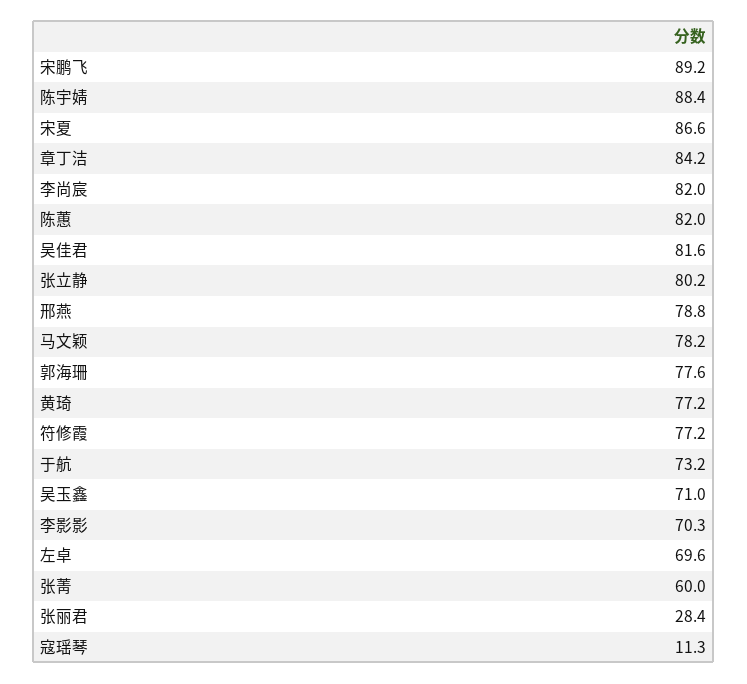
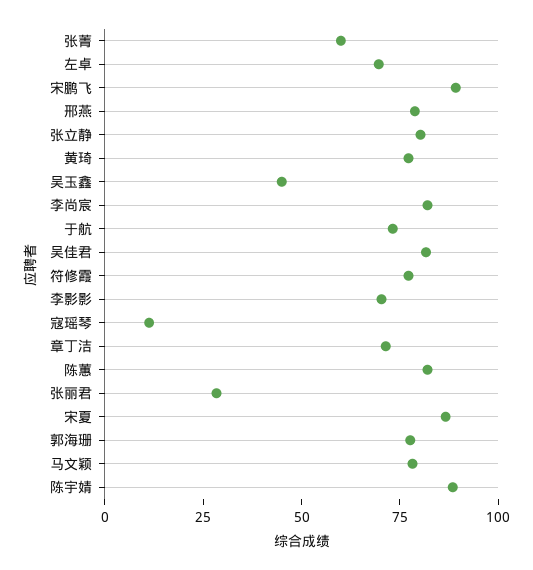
  {
    "宋鹏飞": 89.2,
    "陈宇婧": 88.4,
    "宋夏": 86.6,
-   "章丁洁": 84.2,
+   "章丁洁": 70,
    "李尚宸": 82,
    "陈蕙": 82,
    "吴佳君": 81.6,
    "张立静": 80.2,
    "邢燕": 78.8,
    "马文颖": 78.2,
    "郭海珊": 77.6,
    "黄琦": 77.2,
    "符修霞": 77.2,
    "于航": 73.2,
-   "吴玉鑫": 71,
+   "吴玉鑫": 45,
    "李影影": 70.3,
    "左卓": 69.6,
    "张菁": 60,
    "张丽君": 28.4,
    "寇瑶琴": 11.3
  }

